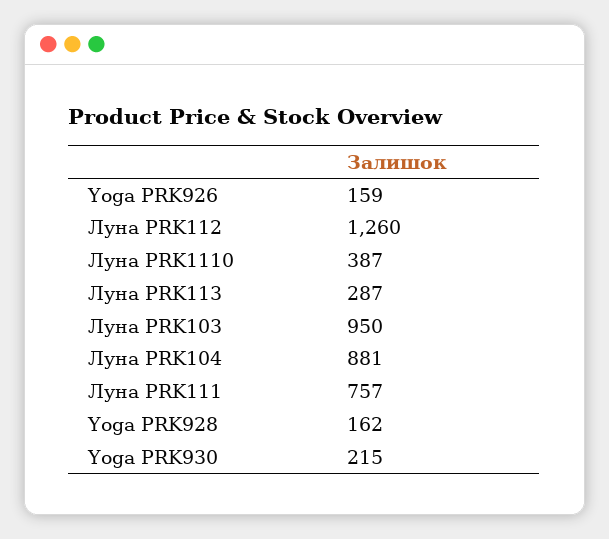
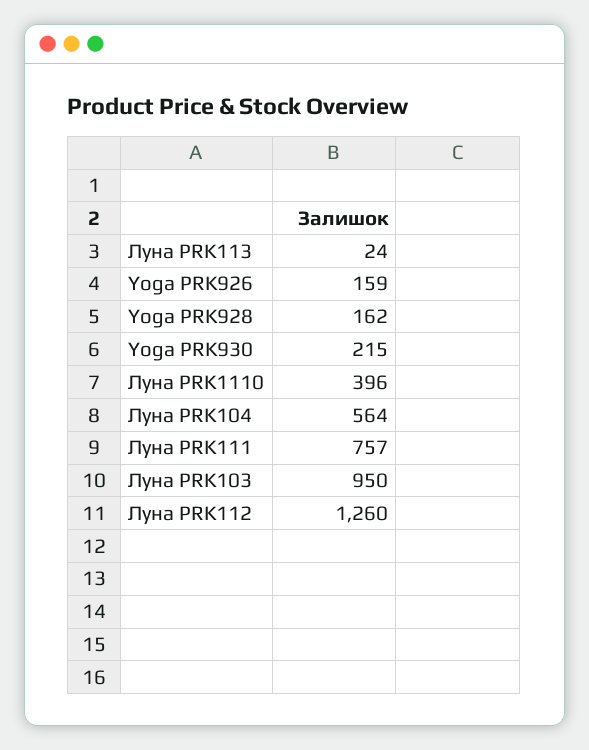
  {
    "Yoga PRK926": 159,
    "Луна PRK112": 1260,
-   "Луна PRK1110": 387,
+   "Луна PRK1110": 396,
-   "Луна PRK113": 287,
+   "Луна PRK113": 24,
    "Луна PRK103": 950,
-   "Луна PRK104": 881,
+   "Луна PRK104": 564,
    "Луна PRK111": 757,
    "Yoga PRK928": 162,
    "Yoga PRK930": 215
  }

